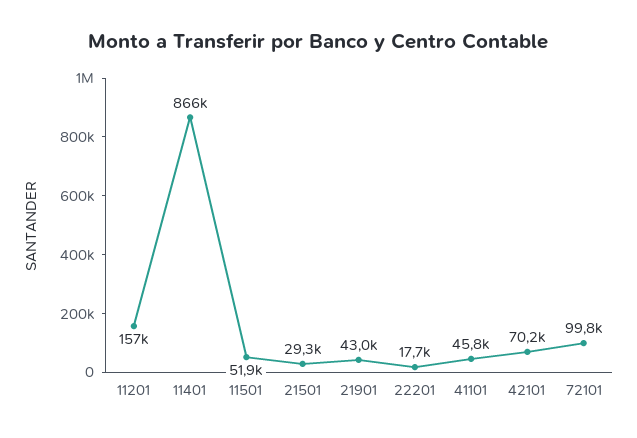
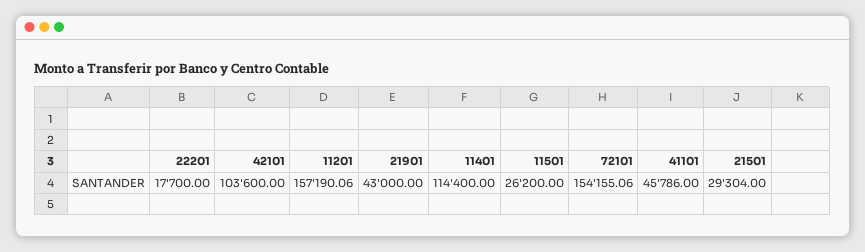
  {
    "11201": 157190.06,
-   "11401": 866000,
+   "11401": 114400,
-   "11501": 51900,
+   "11501": 26200,
    "21501": 29304,
    "21901": 43000,
    "22201": 17700,
    "41101": 45786,
-   "42101": 70200,
+   "42101": 103600,
-   "72101": 99800
+   "72101": 154155.06
  }

